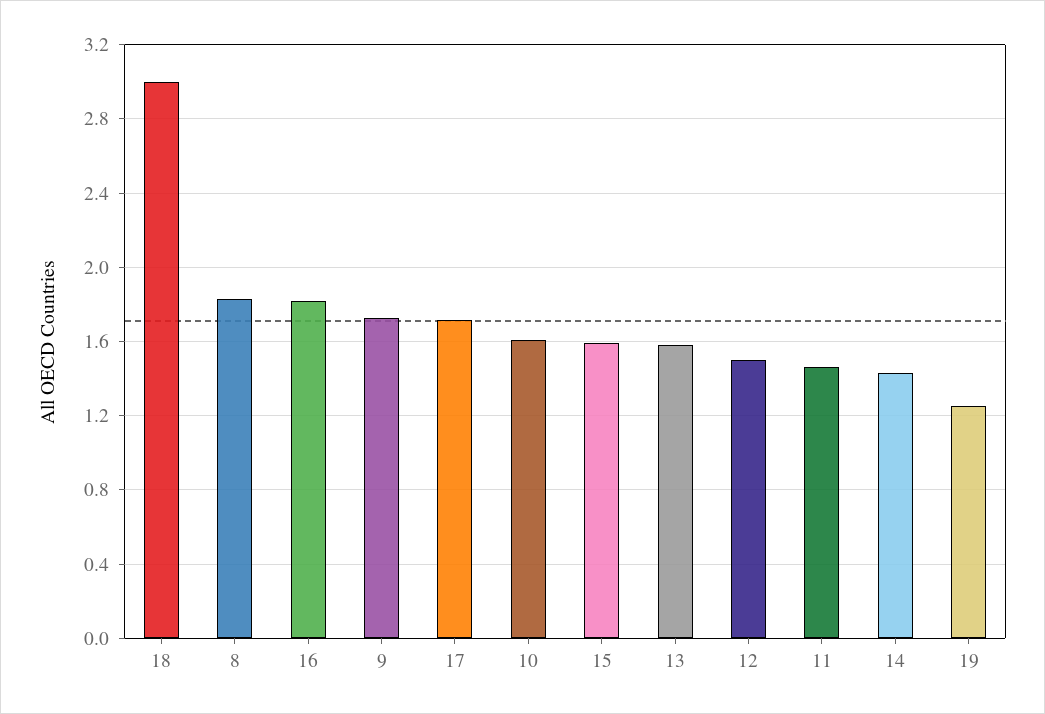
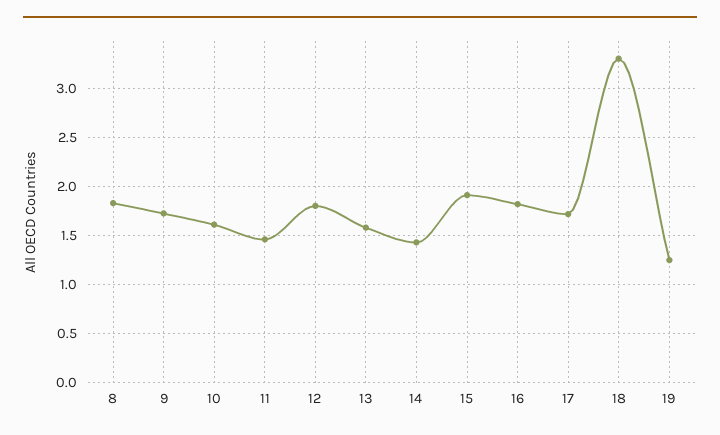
  {
-   "18": 3,
+   "18": 3.3,
    "8": 1.85,
    "16": 1.8,
    "9": 1.7,
    "17": 1.7,
    "10": 1.6,
-   "15": 1.6,
+   "15": 1.9,
    "13": 1.6,
-   "12": 1.5,
+   "12": 1.8,
    "11": 1.45,
    "14": 1.45,
    "19": 1.25
  }

